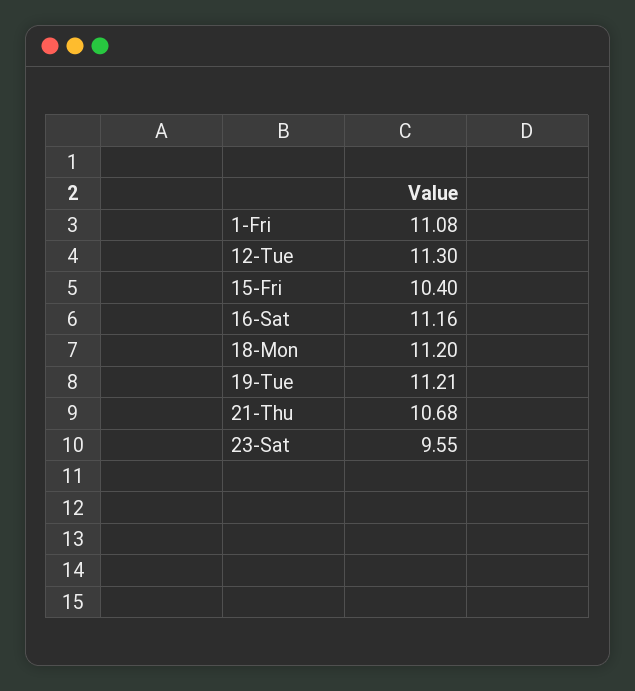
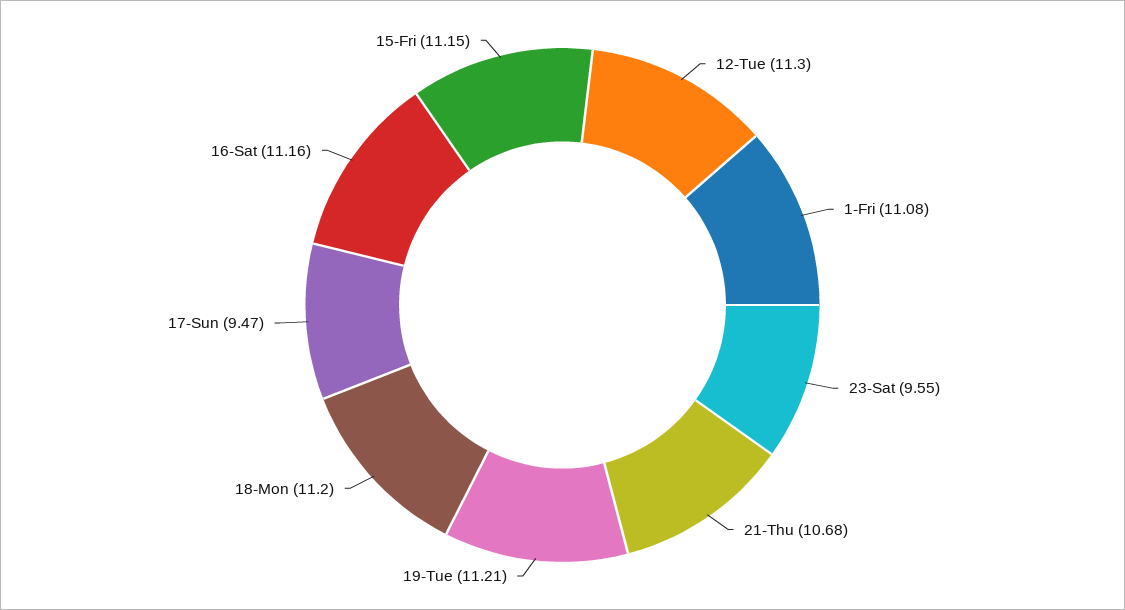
  {
    "1-Fri": 11.08,
    "12-Tue": 11.3,
-   "15-Fri": 10.4,
+   "15-Fri": 11.15,
    "16-Sat": 11.16,
    "18-Mon": 11.2,
    "19-Tue": 11.21,
    "21-Thu": 10.68,
-   "23-Sat": 9.55
+   "23-Sat": 9.55,
+   "17-Sun": 9.47
  }

